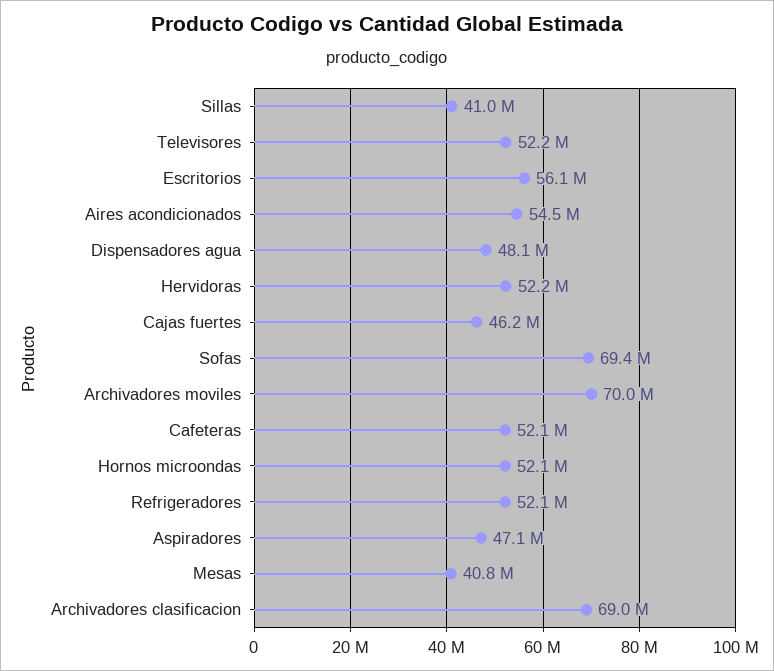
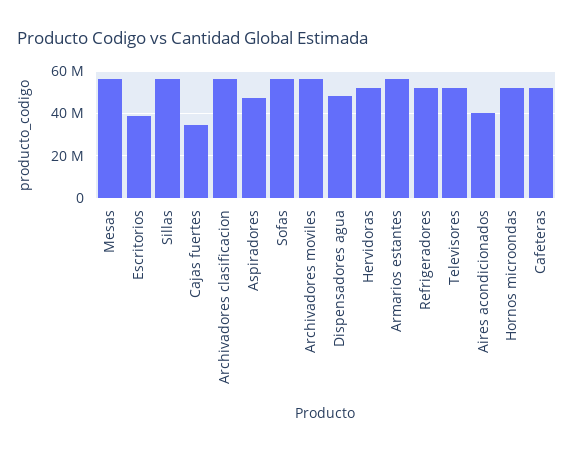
  {
-   "Sillas": 41000000,
+   "Sillas": 55000000,
    "Televisores": 52200000,
-   "Escritorios": 56100000,
+   "Escritorios": 40000000,
-   "Aires acondicionados": 54500000,
+   "Aires acondicionados": 40000000,
    "Dispensadores agua": 48100000,
    "Hervidoras": 52200000,
-   "Cajas fuertes": 46200000,
+   "Cajas fuertes": 35000000,
-   "Sofas": 69400000,
+   "Sofas": 55000000,
-   "Archivadores moviles": 70000000,
+   "Archivadores moviles": 55000000,
    "Cafeteras": 52100000,
    "Hornos microondas": 52100000,
    "Refrigeradores": 52100000,
    "Aspiradores": 47100000,
-   "Mesas": 40800000,
+   "Mesas": 55000000,
-   "Archivadores clasificacion": 69000000
+   "Archivadores clasificacion": 55000000,
+   "Armarios estantes": 55000000
  }

